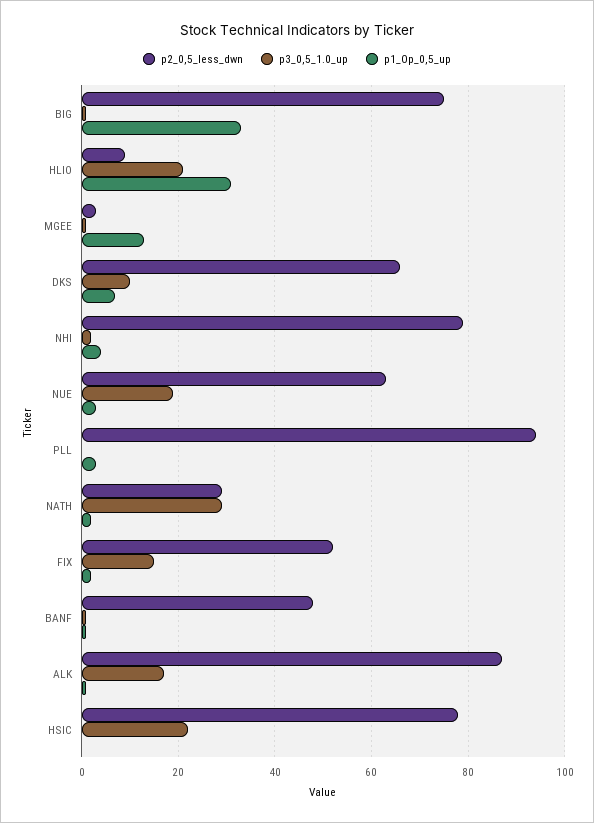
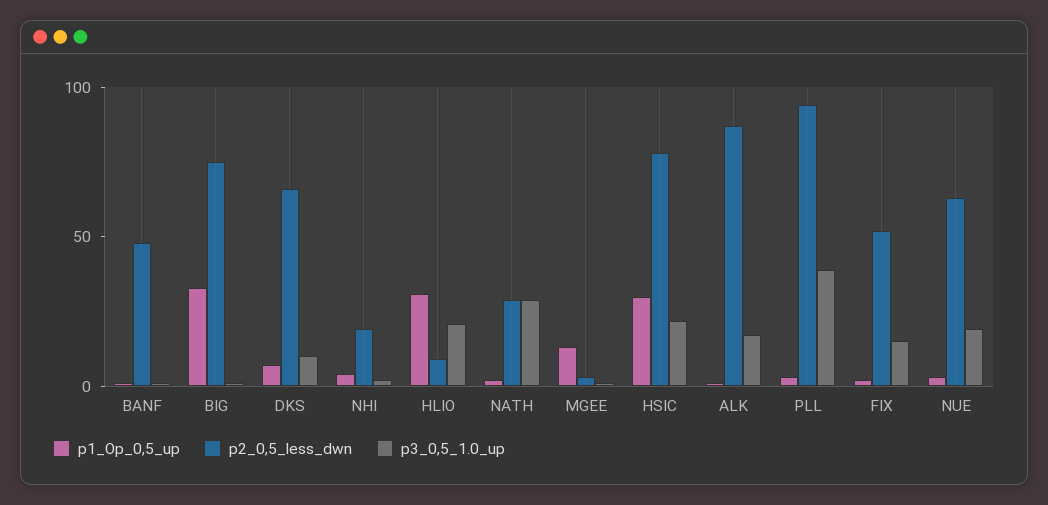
  {
    "p2_0,5_less_dwn": {
      "BIG": 75,
      "HLIO": 10,
      "MGEE": 5,
      "DKS": 65,
-     "NHI": 80,
+     "NHI": 20,
      "NUE": 65,
      "PLL": 95,
      "NATH": 30,
      "FIX": 50,
      "BANF": 50,
      "ALK": 85,
      "HSIC": 80
    },
    "p3_0,5_1.0_up": {
      "BIG": 0,
      "HLIO": 20,
      "MGEE": 0,
      "DKS": 10,
      "NHI": 0,
      "NUE": 20,
-     "PLL": 0,
+     "PLL": 40,
      "NATH": 30,
      "FIX": 15,
      "BANF": 0,
      "ALK": 15,
      "HSIC": 20
    },
    "p1_Op_0,5_up": {
      "BIG": 35,
      "HLIO": 30,
      "MGEE": 15,
      "DKS": 5,
      "NHI": 5,
      "NUE": 5,
      "PLL": 5,
      "NATH": 0,
      "FIX": 0,
      "BANF": 0,
      "ALK": 0,
-     "HSIC": 0
+     "HSIC": 30
    }
  }

